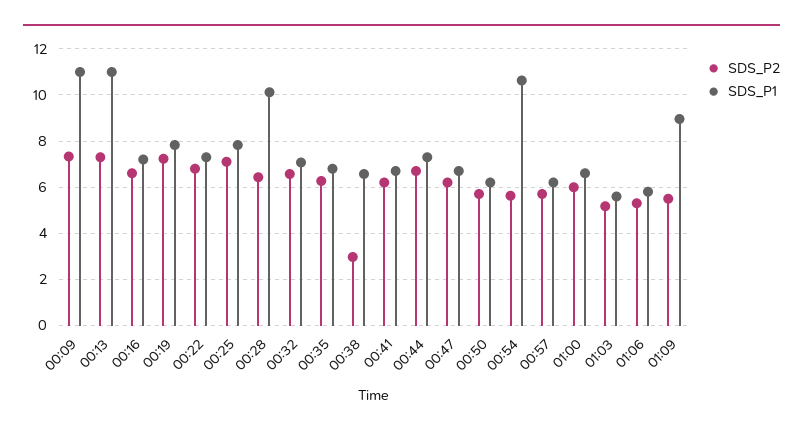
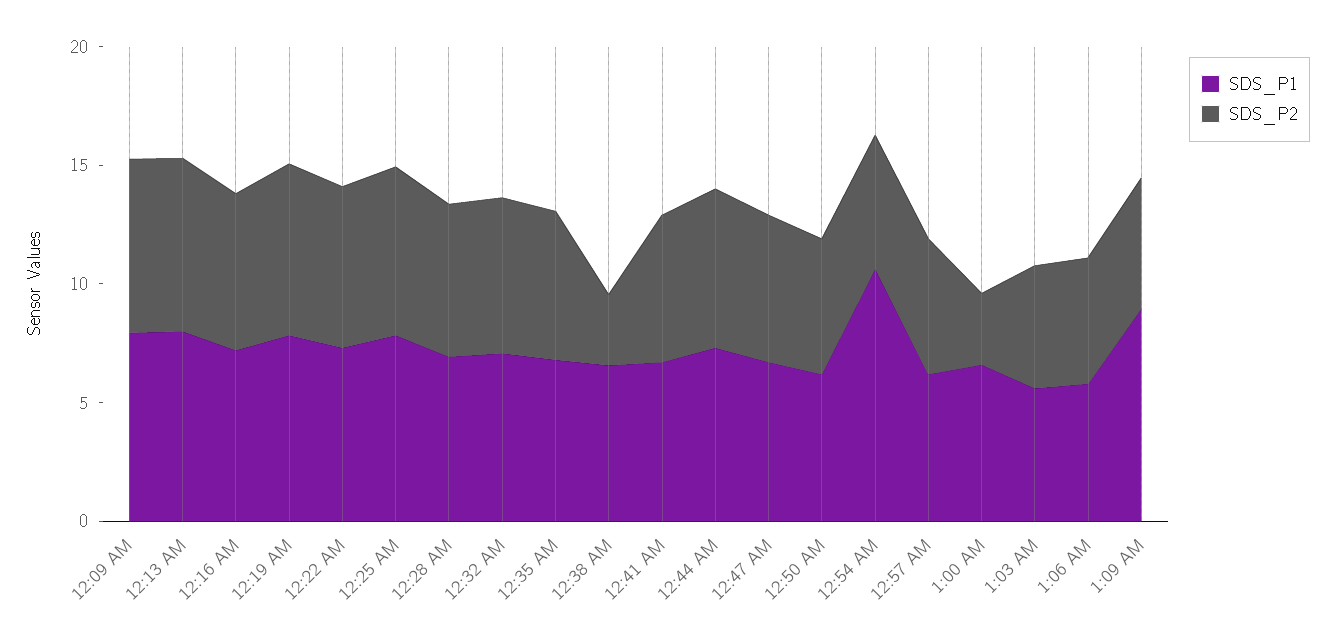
  {
    "SDS_P2": {
      "00:09": 7.5,
      "00:13": 7.5,
      "00:16": 6.5,
      "00:19": 7,
      "00:22": 7,
      "00:25": 7,
      "00:28": 6.5,
      "00:32": 6.5,
      "00:35": 6.5,
      "00:38": 3,
      "00:41": 6,
      "00:44": 6.5,
      "00:47": 6,
      "00:50": 5.5,
      "00:54": 5.5,
      "00:57": 5.5,
-     "01:00": 6,
+     "01:00": 3,
      "01:03": 5,
      "01:06": 5.5,
      "01:09": 5.5
    },
    "SDS_P1": {
-     "00:09": 11,
+     "00:09": 8,
-     "00:13": 11,
+     "00:13": 8,
      "00:16": 7,
      "00:19": 8,
      "00:22": 7.5,
      "00:25": 8,
-     "00:28": 10,
+     "00:28": 7,
      "00:32": 7,
      "00:35": 7,
      "00:38": 6.5,
      "00:41": 6.5,
      "00:44": 7.5,
      "00:47": 6.5,
      "00:50": 6,
      "00:54": 10.5,
      "00:57": 6,
      "01:00": 6.5,
      "01:03": 5.5,
      "01:06": 6,
      "01:09": 9
    }
  }

